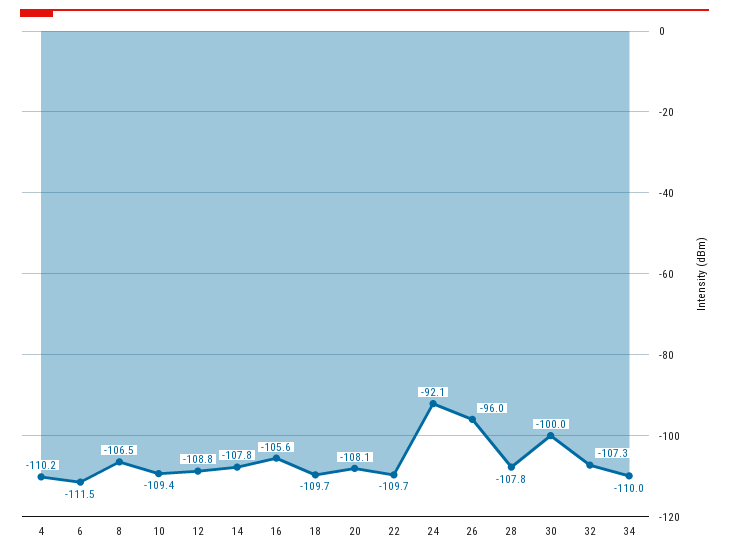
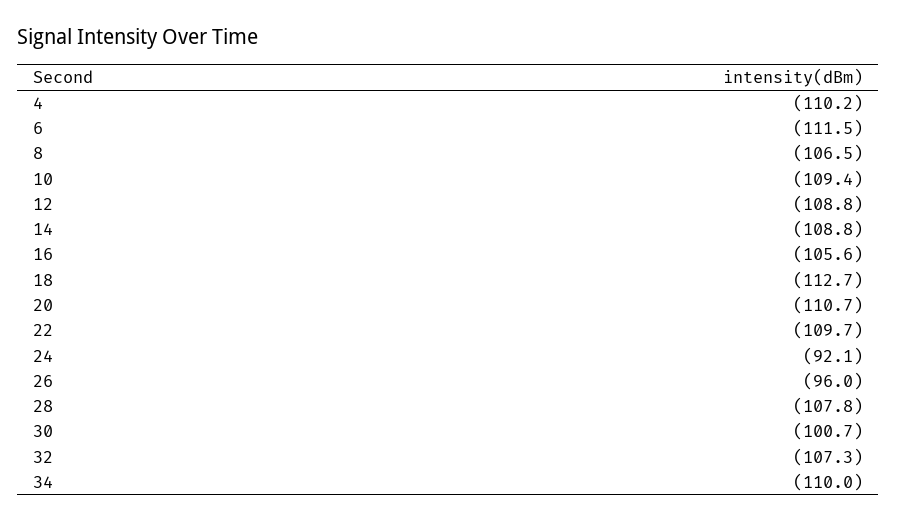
  {
    "4": -110.2,
    "6": -111.5,
    "8": -106.5,
    "10": -109.4,
    "12": -108.8,
-   "14": -107.8,
+   "14": -108.8,
    "16": -105.6,
-   "18": -109.7,
+   "18": -112.7,
-   "20": -108.1,
+   "20": -110.7,
    "22": -109.7,
    "24": -92.1,
    "26": -96,
    "28": -107.8,
-   "30": -100,
+   "30": -100.7,
    "32": -107.3,
    "34": -110
  }

